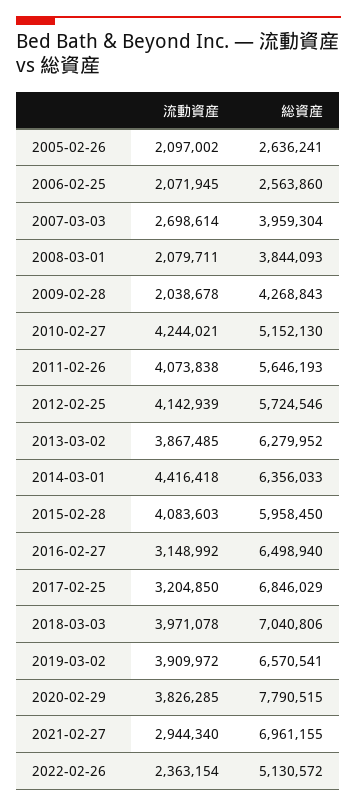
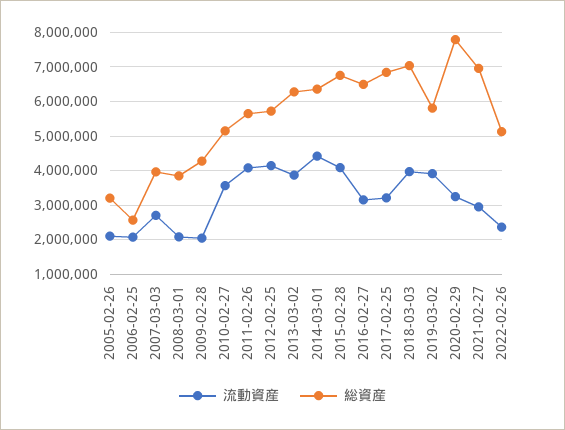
  {
    "流動資産": {
      "2005-02-26": 2097002,
      "2006-02-25": 2071945,
      "2007-03-03": 2698614,
      "2008-03-01": 2079711,
      "2009-02-28": 2038678,
-     "2010-02-27": 4244021,
+     "2010-02-27": 3600000,
      "2011-02-26": 4073838,
      "2012-02-25": 4142939,
      "2013-03-02": 3867485,
      "2014-03-01": 4416418,
      "2015-02-28": 4083603,
      "2016-02-27": 3148992,
      "2017-02-25": 3204850,
      "2018-03-03": 3971078,
      "2019-03-02": 3909972,
-     "2020-02-29": 3826285,
+     "2020-02-29": 3200000,
      "2021-02-27": 2944340,
      "2022-02-26": 2363154
    },
    "総資産": {
-     "2005-02-26": 2636241,
+     "2005-02-26": 3200000,
      "2006-02-25": 2563860,
      "2007-03-03": 3959304,
      "2008-03-01": 3844093,
      "2009-02-28": 4268843,
      "2010-02-27": 5152130,
      "2011-02-26": 5646193,
      "2012-02-25": 5724546,
      "2013-03-02": 6279952,
      "2014-03-01": 6356033,
-     "2015-02-28": 5958450,
+     "2015-02-28": 6800000,
      "2016-02-27": 6498940,
      "2017-02-25": 6846029,
      "2018-03-03": 7040806,
-     "2019-03-02": 6570541,
+     "2019-03-02": 5800000,
      "2020-02-29": 7790515,
      "2021-02-27": 6961155,
      "2022-02-26": 5130572
    }
  }

